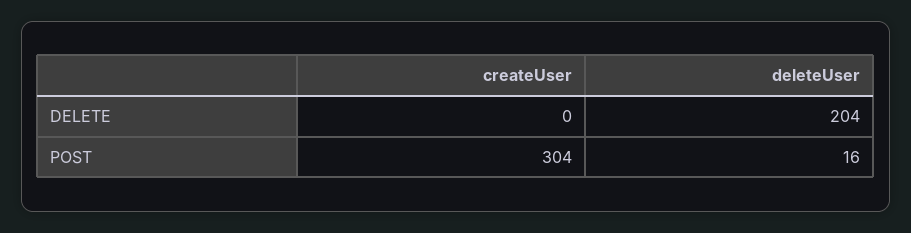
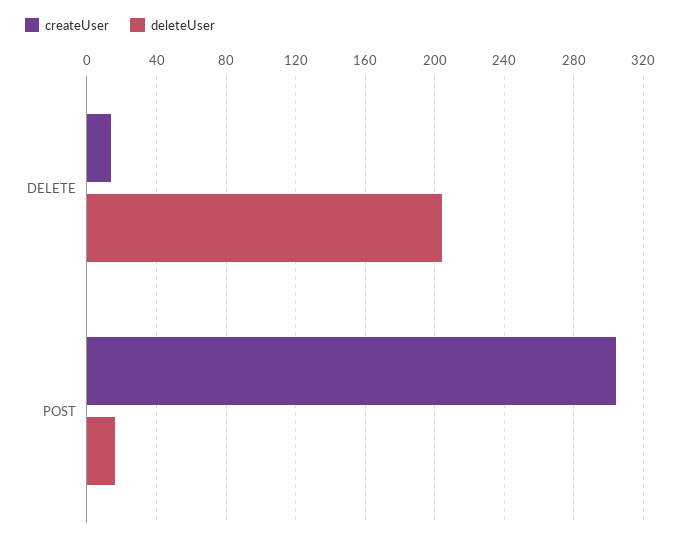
  {
    "createUser": {
-     "DELETE": 0,
+     "DELETE": 15,
      "POST": 304
    },
    "deleteUser": {
      "DELETE": 204,
      "POST": 16
    }
  }

